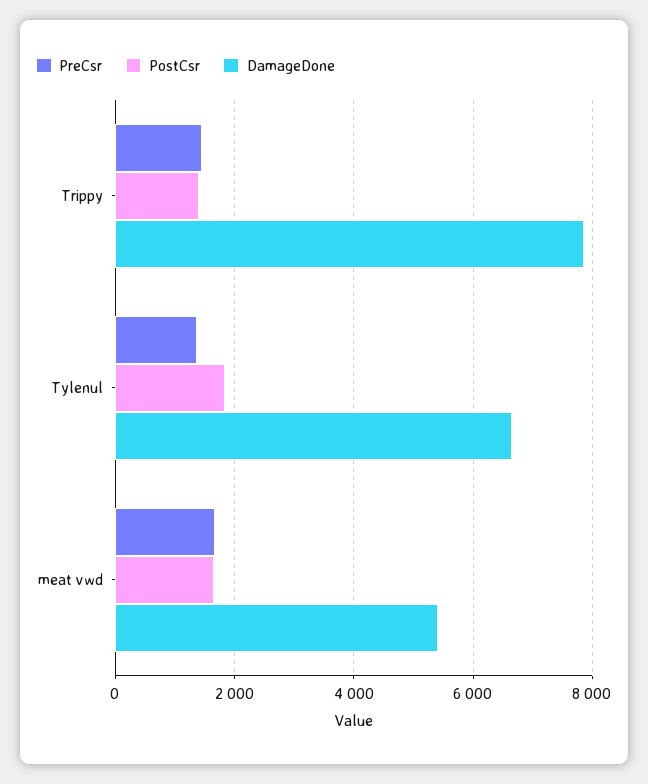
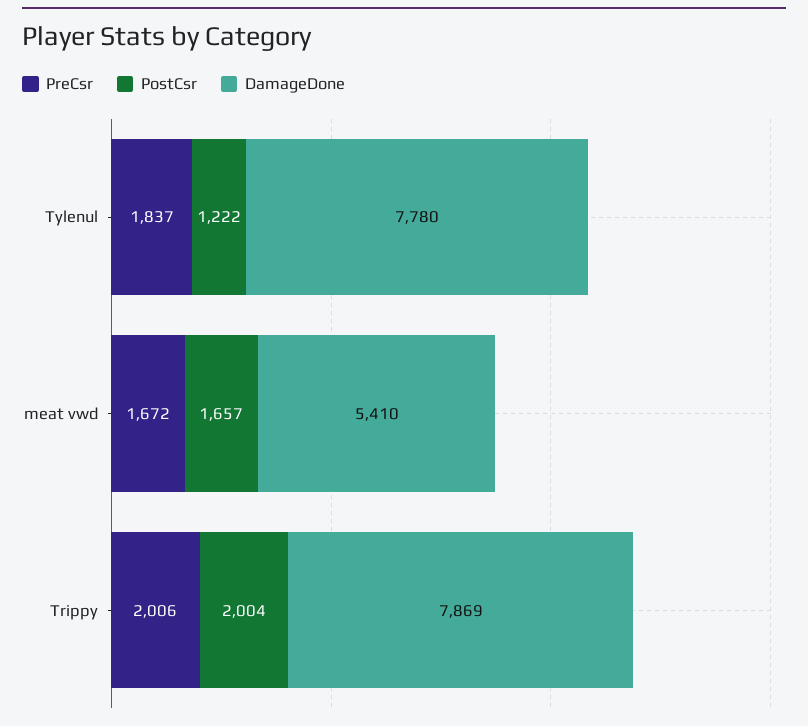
  {
    "PreCsr": {
-     "Trippy": 1400,
+     "Trippy": 2006,
-     "Tylenul": 1400,
+     "Tylenul": 1837,
      "meat vwd": 1672
    },
    "PostCsr": {
-     "Trippy": 1400,
+     "Trippy": 2004,
-     "Tylenul": 1800,
+     "Tylenul": 1222,
      "meat vwd": 1657
    },
    "DamageDone": {
      "Trippy": 7869,
-     "Tylenul": 6600,
+     "Tylenul": 7780,
      "meat vwd": 5410
    }
  }

